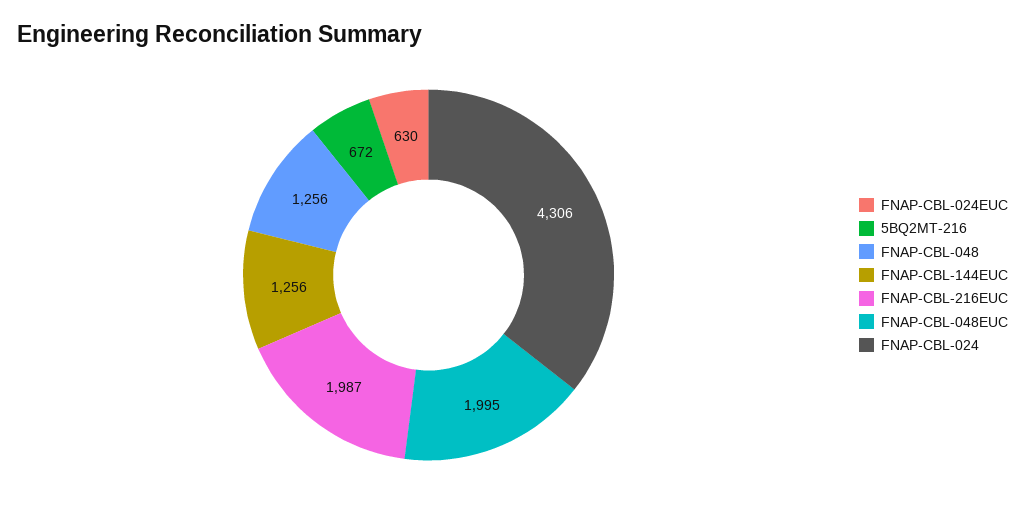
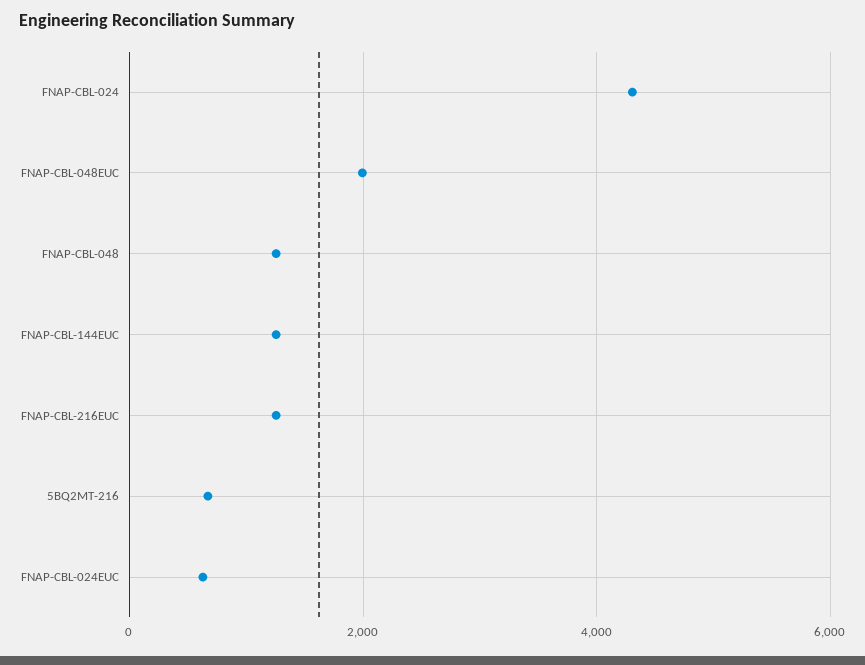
  {
    "FNAP-CBL-024EUC": 630,
    "5BQ2MT-216": 672,
    "FNAP-CBL-048": 1256,
    "FNAP-CBL-144EUC": 1256,
-   "FNAP-CBL-216EUC": 1987,
+   "FNAP-CBL-216EUC": 1200,
    "FNAP-CBL-048EUC": 1995,
    "FNAP-CBL-024": 4306
  }

